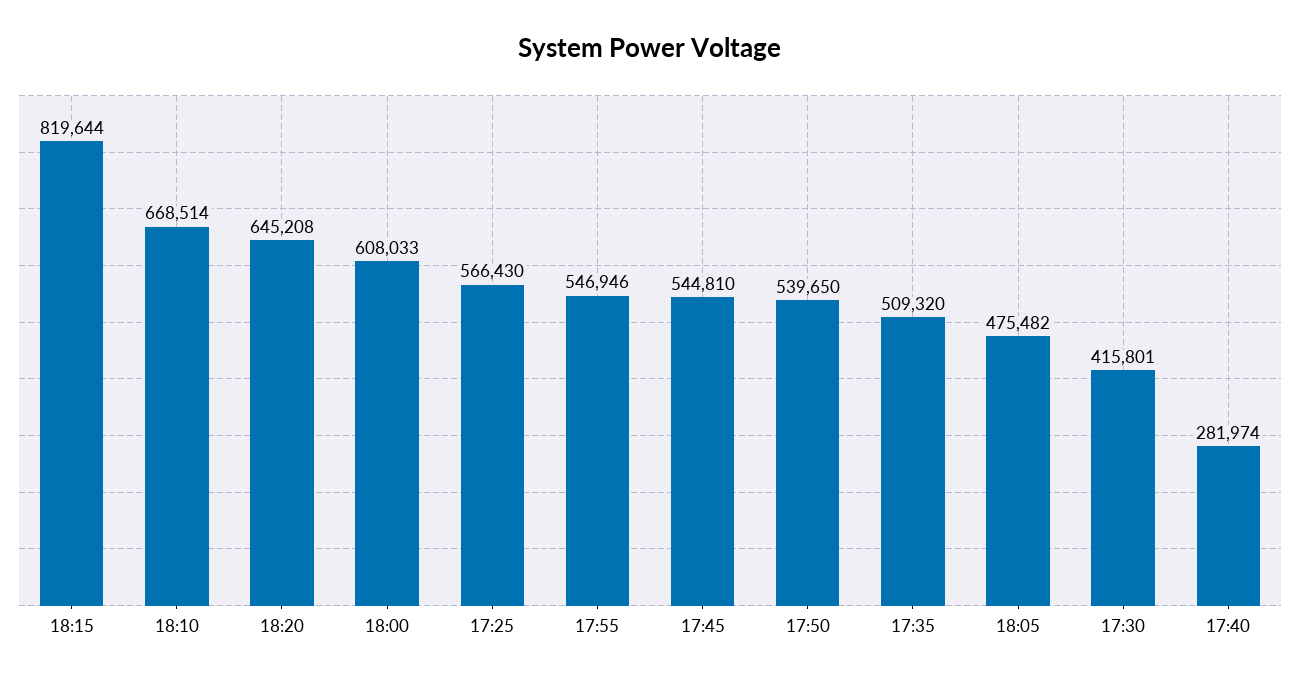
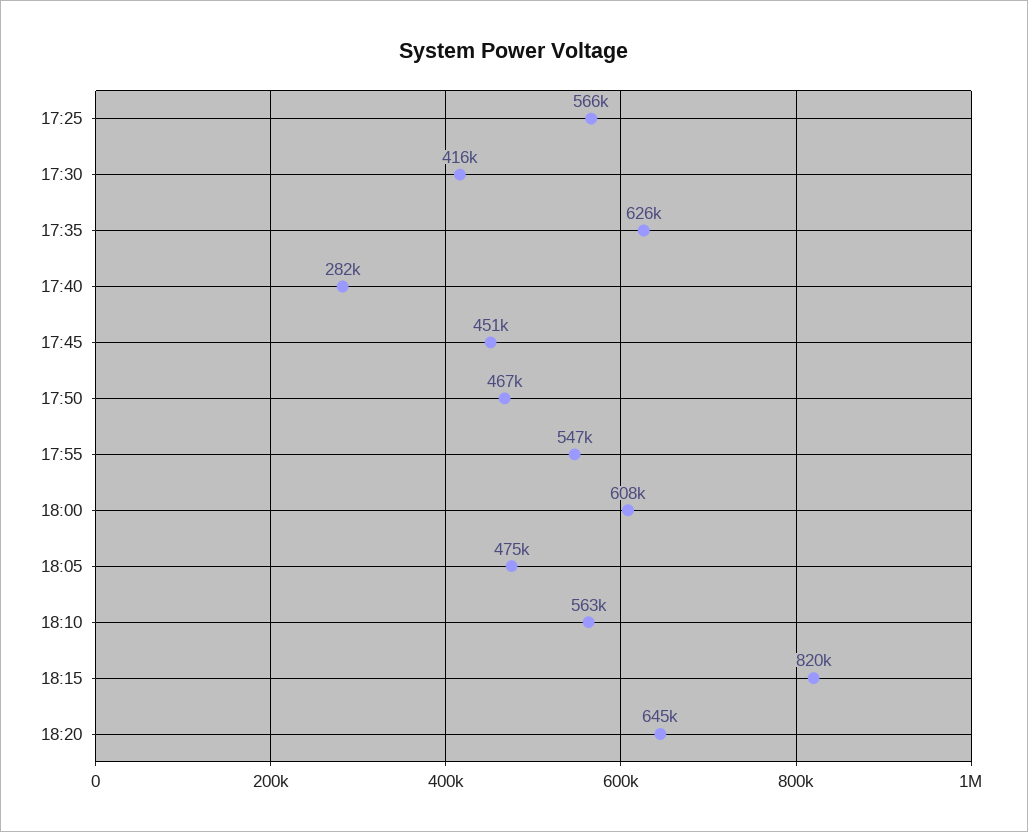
  {
    "18:15": 819644,
-   "18:10": 668514,
+   "18:10": 563000,
    "18:20": 645208,
    "18:00": 608033,
    "17:25": 566430,
    "17:55": 546946,
-   "17:45": 544810,
+   "17:45": 451000,
-   "17:50": 539650,
+   "17:50": 467000,
-   "17:35": 509320,
+   "17:35": 626000,
    "18:05": 475482,
    "17:30": 415801,
    "17:40": 281974
  }

